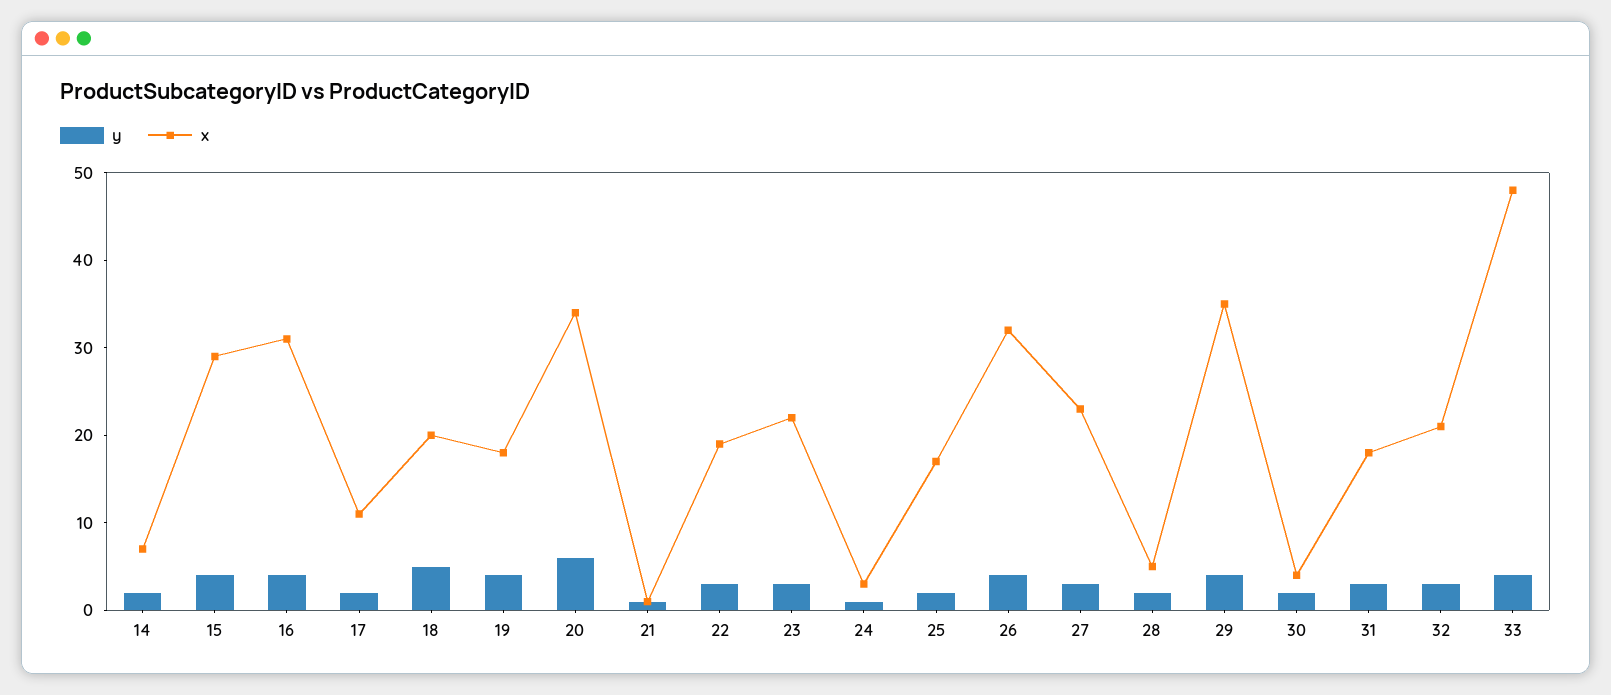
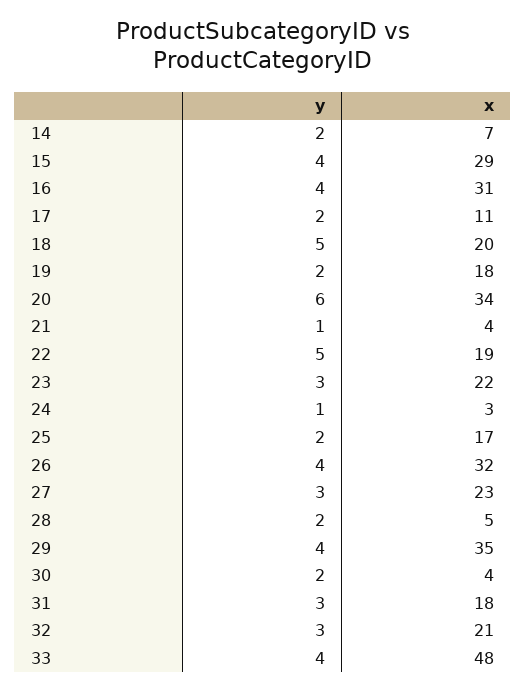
  {
    "y": {
      "14": 2,
      "15": 4,
      "16": 4,
      "17": 2,
      "18": 5,
-     "19": 4,
+     "19": 2,
      "20": 6,
      "21": 1,
-     "22": 3,
+     "22": 5,
      "23": 3,
      "24": 1,
      "25": 2,
      "26": 4,
      "27": 3,
      "28": 2,
      "29": 4,
      "30": 2,
      "31": 3,
      "32": 3,
      "33": 4
    },
    "x": {
      "14": 7,
      "15": 29,
      "16": 31,
      "17": 11,
      "18": 20,
      "19": 18,
      "20": 34,
-     "21": 1,
+     "21": 4,
      "22": 19,
      "23": 22,
      "24": 3,
      "25": 17,
      "26": 32,
      "27": 23,
      "28": 5,
      "29": 35,
      "30": 4,
      "31": 18,
      "32": 21,
      "33": 48
    }
  }

